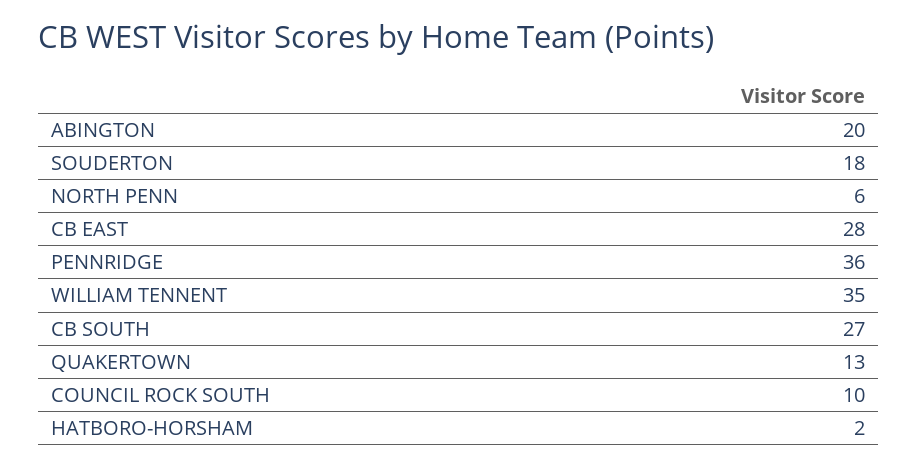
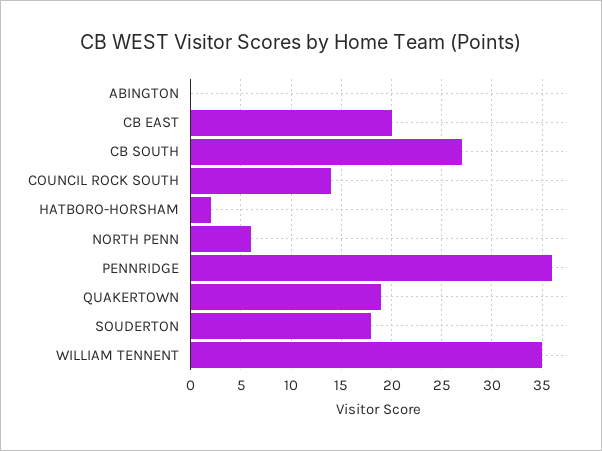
  {
-   "ABINGTON": 20,
+   "ABINGTON": 0,
    "SOUDERTON": 18,
    "NORTH PENN": 6,
-   "CB EAST": 28,
+   "CB EAST": 20,
    "PENNRIDGE": 36,
    "WILLIAM TENNENT": 35,
    "CB SOUTH": 27,
-   "QUAKERTOWN": 13,
+   "QUAKERTOWN": 19,
-   "COUNCIL ROCK SOUTH": 10,
+   "COUNCIL ROCK SOUTH": 14,
    "HATBORO-HORSHAM": 2
  }

